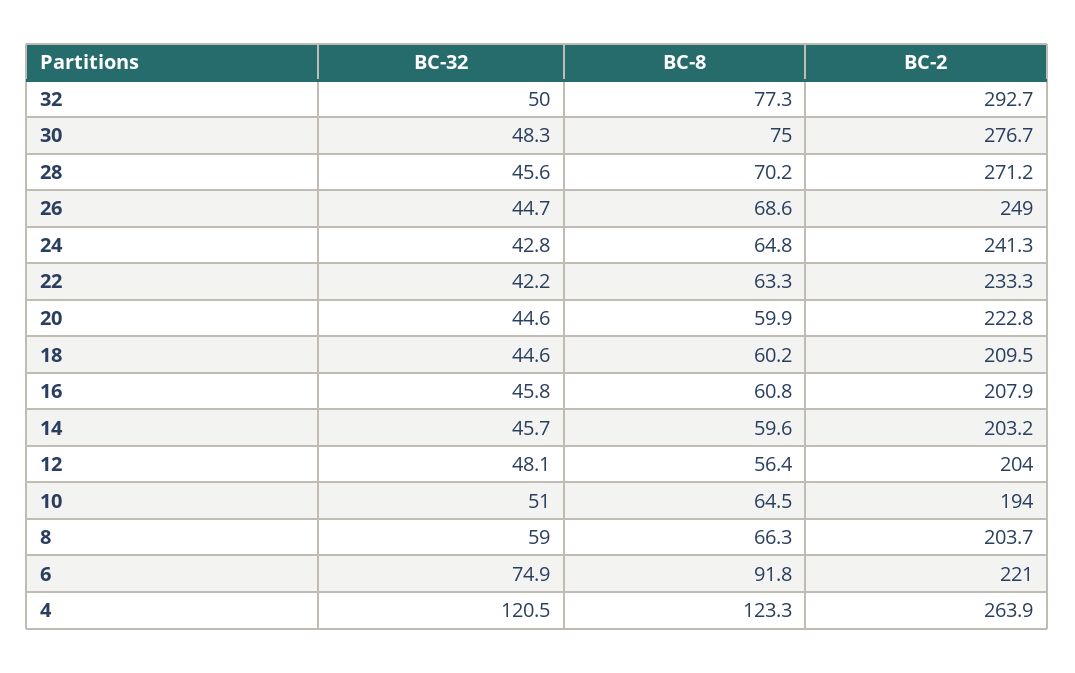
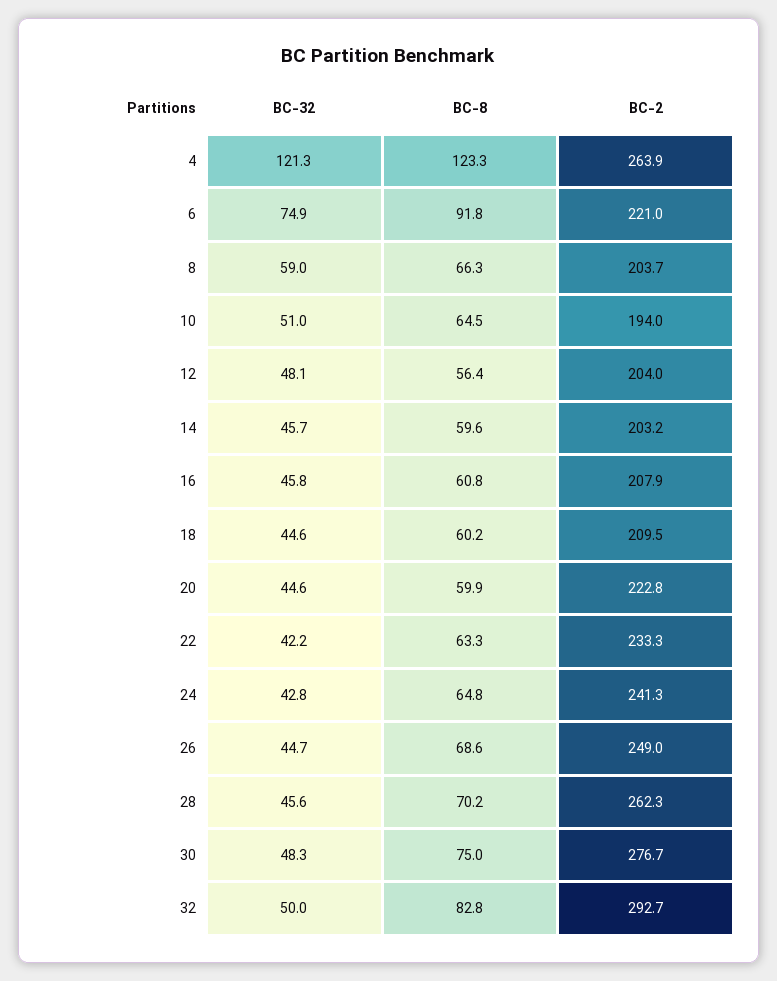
  {
    "BC-32": {
      "32": 50,
      "30": 48.3,
      "28": 45.6,
      "26": 44.7,
      "24": 42.8,
      "22": 42.2,
      "20": 44.6,
      "18": 44.6,
      "16": 45.8,
      "14": 45.7,
      "12": 48.1,
      "10": 51,
      "8": 59,
      "6": 74.9,
-     "4": 120.5
+     "4": 121.3
    },
    "BC-8": {
-     "32": 77.3,
+     "32": 82.8,
      "30": 75,
      "28": 70.2,
      "26": 68.6,
      "24": 64.8,
      "22": 63.3,
      "20": 59.9,
      "18": 60.2,
      "16": 60.8,
      "14": 59.6,
      "12": 56.4,
      "10": 64.5,
      "8": 66.3,
      "6": 91.8,
      "4": 123.3
    },
    "BC-2": {
      "32": 292.7,
      "30": 276.7,
-     "28": 271.2,
+     "28": 262.3,
      "26": 249,
      "24": 241.3,
      "22": 233.3,
      "20": 222.8,
      "18": 209.5,
      "16": 207.9,
      "14": 203.2,
      "12": 204,
      "10": 194,
      "8": 203.7,
      "6": 221,
      "4": 263.9
    }
  }

